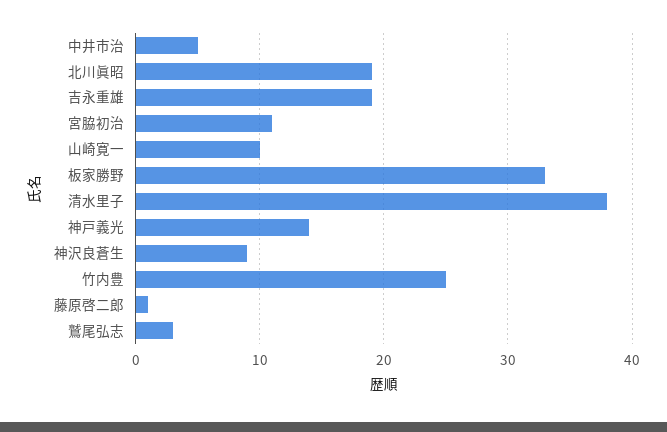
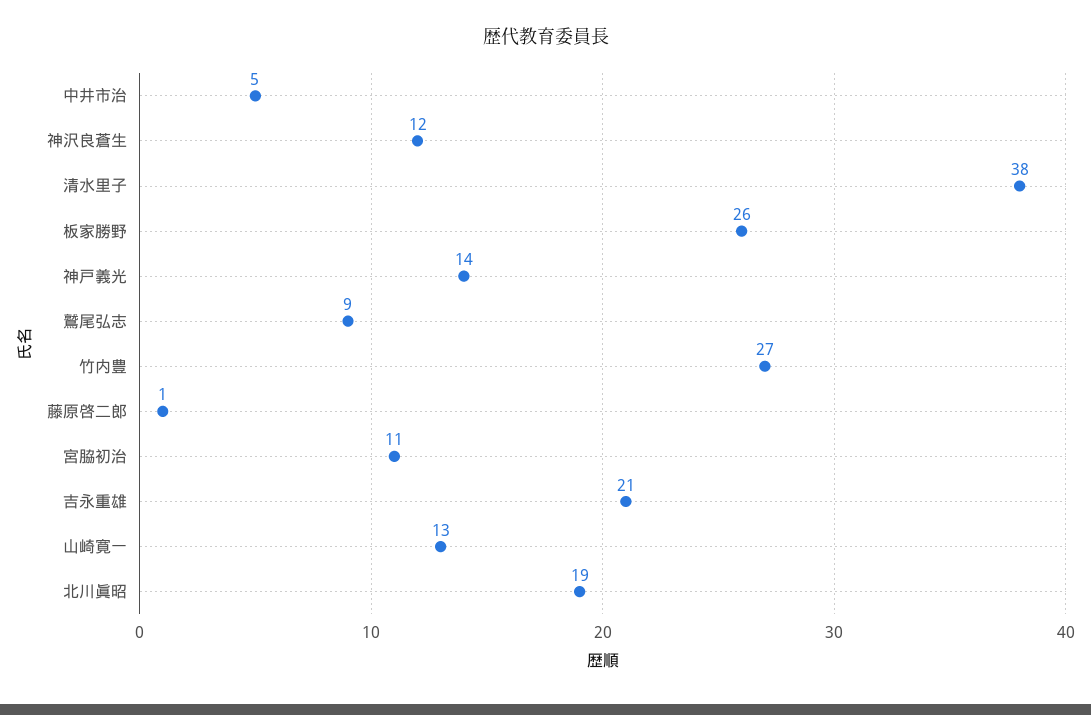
  {
    "中井市治": 5,
    "北川眞昭": 19,
-   "吉永重雄": 19,
+   "吉永重雄": 21,
    "宮脇初治": 11,
-   "山崎寛一": 10,
+   "山崎寛一": 13,
-   "板家勝野": 33,
+   "板家勝野": 26,
    "清水里子": 38,
    "神戸義光": 14,
-   "神沢良蒼生": 9,
+   "神沢良蒼生": 12,
-   "竹内豊": 25,
+   "竹内豊": 27,
    "藤原啓二郎": 1,
-   "鷲尾弘志": 3
+   "鷲尾弘志": 9
  }

